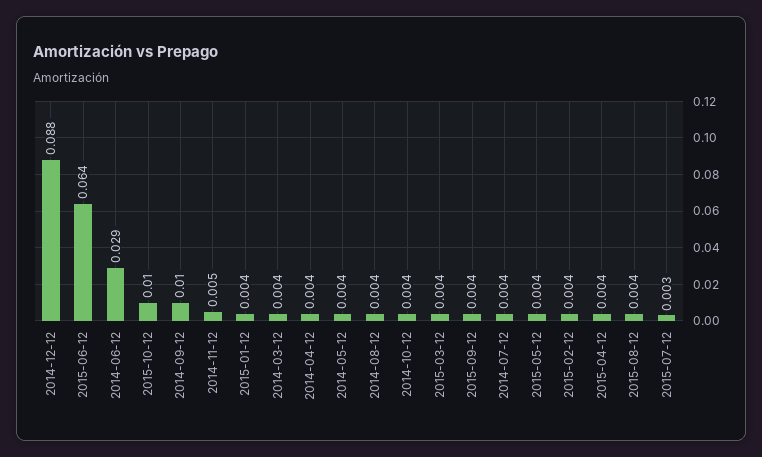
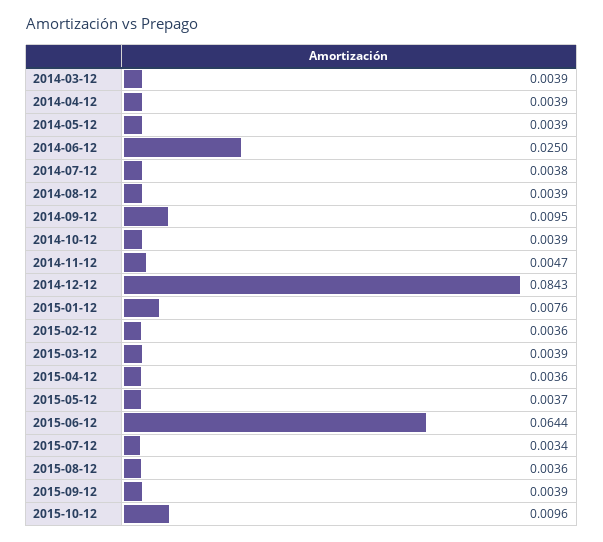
  {
-   "2014-12-12": 0.088,
+   "2014-12-12": 0.0843,
    "2015-06-12": 0.0644,
-   "2014-06-12": 0.029,
+   "2014-06-12": 0.025,
    "2015-10-12": 0.0096,
    "2014-09-12": 0.0095,
    "2014-11-12": 0.0047,
-   "2015-01-12": 0.004,
+   "2015-01-12": 0.0076,
    "2014-03-12": 0.0039,
    "2014-04-12": 0.0039,
    "2014-05-12": 0.0039,
    "2014-08-12": 0.0039,
    "2014-10-12": 0.0039,
    "2015-03-12": 0.0039,
    "2015-09-12": 0.0039,
    "2014-07-12": 0.0038,
    "2015-05-12": 0.0037,
    "2015-02-12": 0.0036,
    "2015-04-12": 0.0036,
    "2015-08-12": 0.0036,
    "2015-07-12": 0.0034
  }

